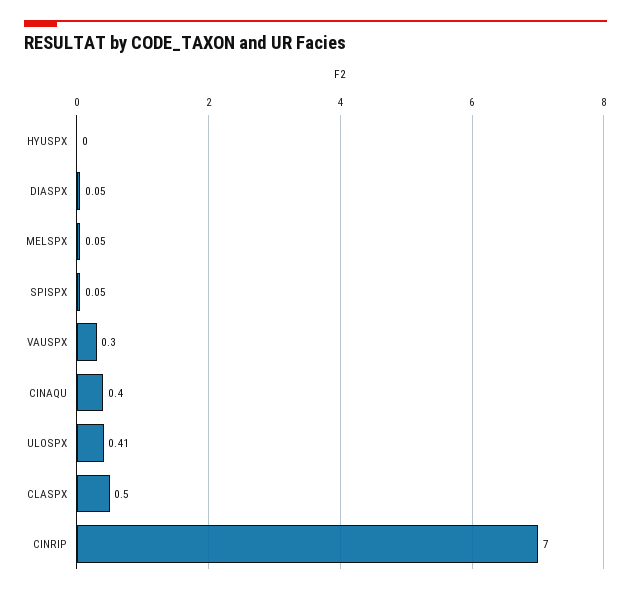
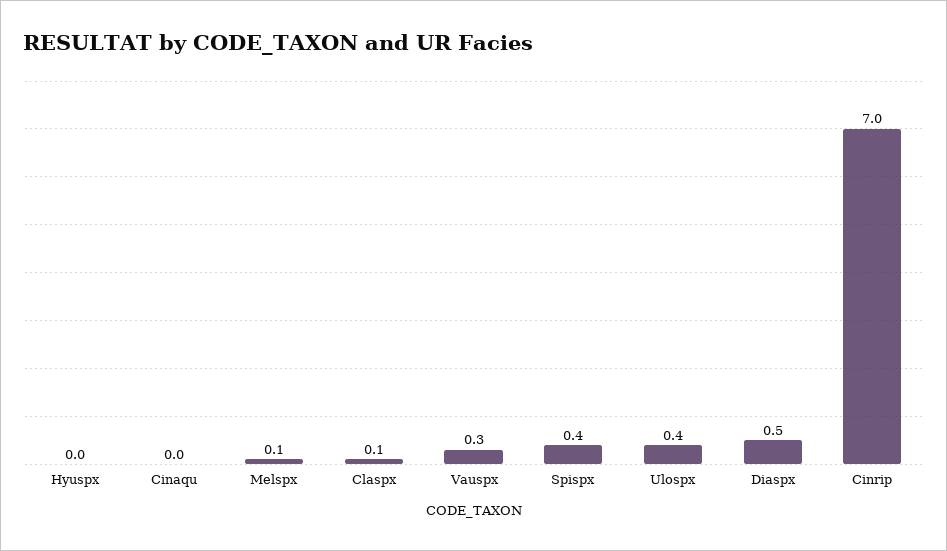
  {
    "HYUSPX": 0,
-   "DIASPX": 0.05,
+   "DIASPX": 0.5,
    "MELSPX": 0.05,
-   "SPISPX": 0.05,
+   "SPISPX": 0.4,
    "VAUSPX": 0.3,
-   "CINAQU": 0.4,
+   "CINAQU": 0,
    "ULOSPX": 0.41,
-   "CLASPX": 0.5,
+   "CLASPX": 0.1,
    "CINRIP": 7
  }

